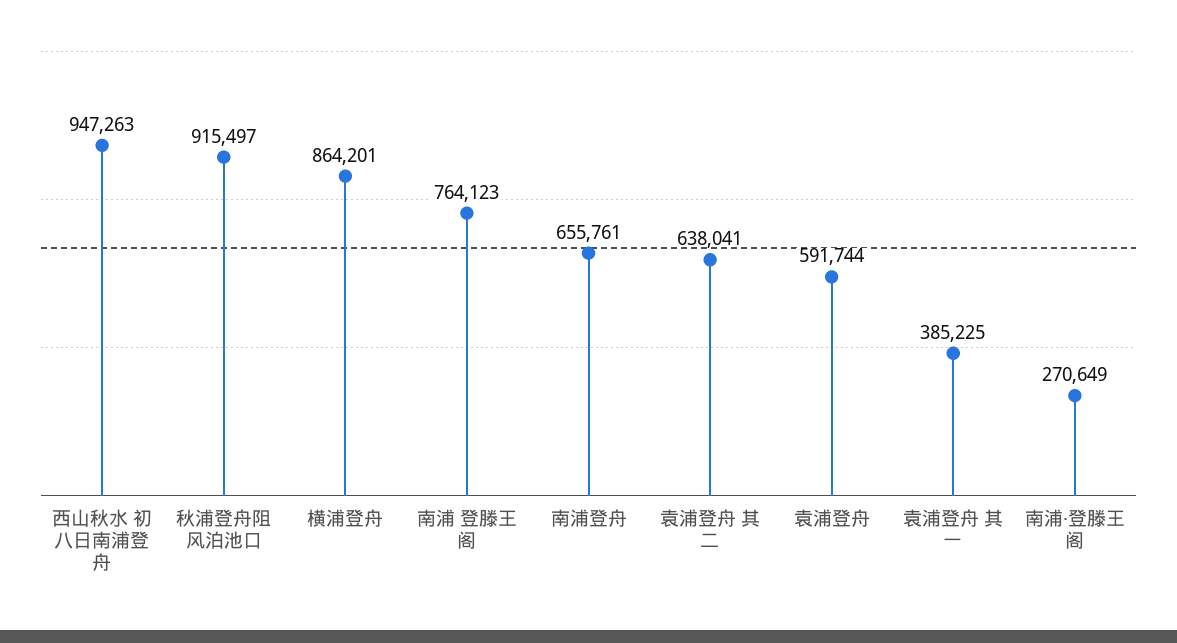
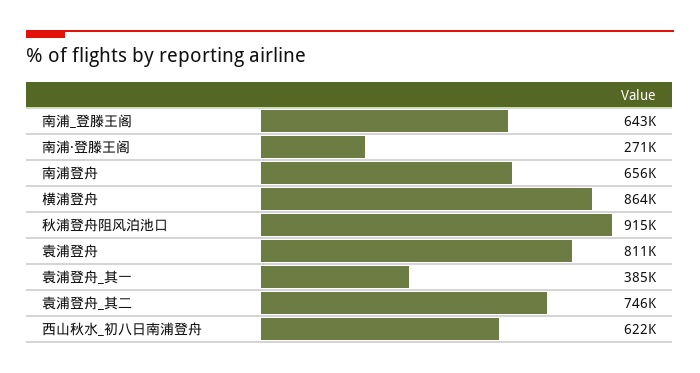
  {
-   "西山秋水 初八日南浦登舟": 947263,
+   "西山秋水 初八日南浦登舟": 622000,
    "秋浦登舟阻风泊池口": 915497,
    "横浦登舟": 864201,
-   "南浦 登滕王阁": 764123,
+   "南浦 登滕王阁": 643000,
    "南浦登舟": 655761,
-   "袁浦登舟 其二": 638041,
+   "袁浦登舟 其二": 746000,
-   "袁浦登舟": 591744,
+   "袁浦登舟": 811000,
    "袁浦登舟 其一": 385225,
    "南浦·登滕王阁": 270649
  }

